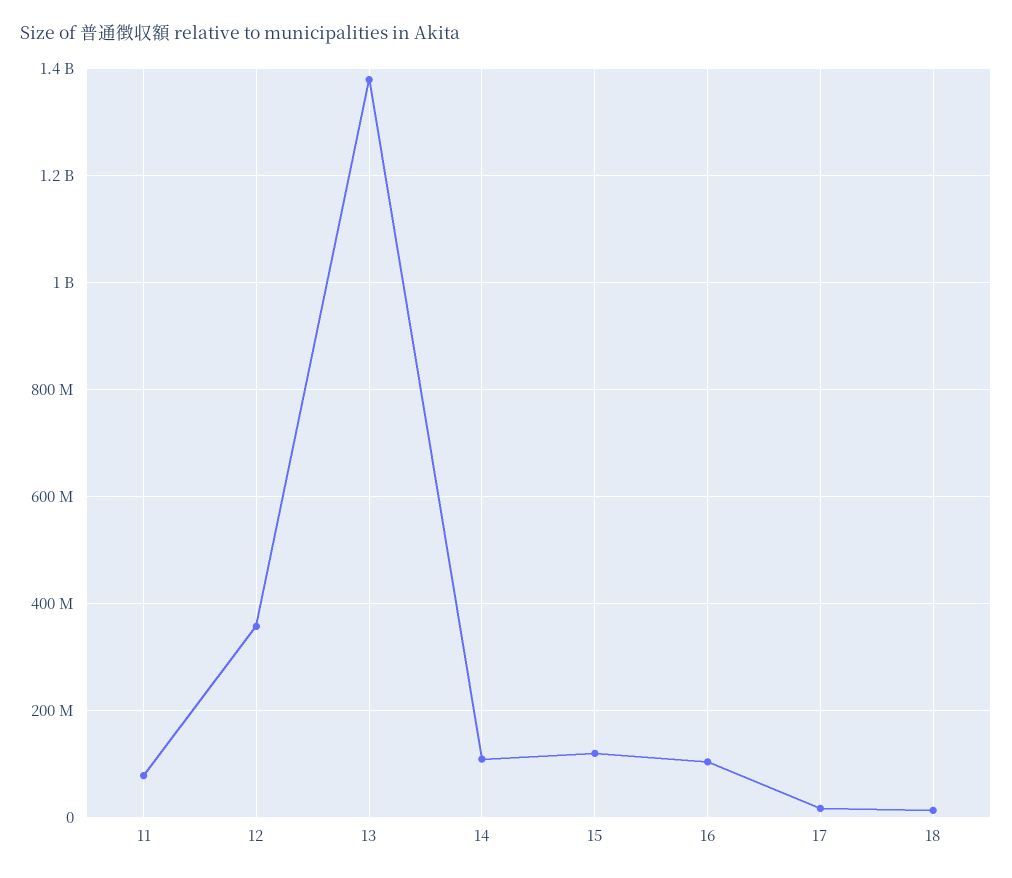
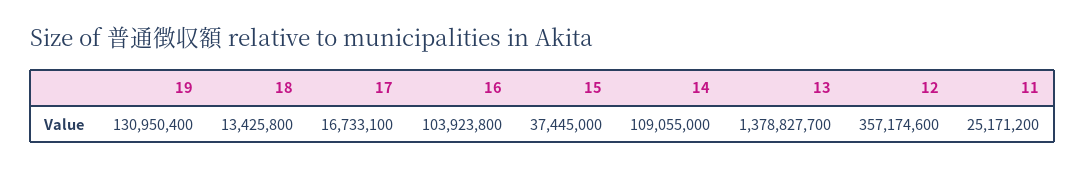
  {
-   "11": 80000000,
+   "11": 25171200,
    "12": 357174600,
    "13": 1378827700,
    "14": 109055000,
-   "15": 120000000,
+   "15": 37445000,
    "16": 103923800,
    "17": 16733100,
-   "18": 13425800
+   "18": 13425800,
+   "19": 130950400
  }

